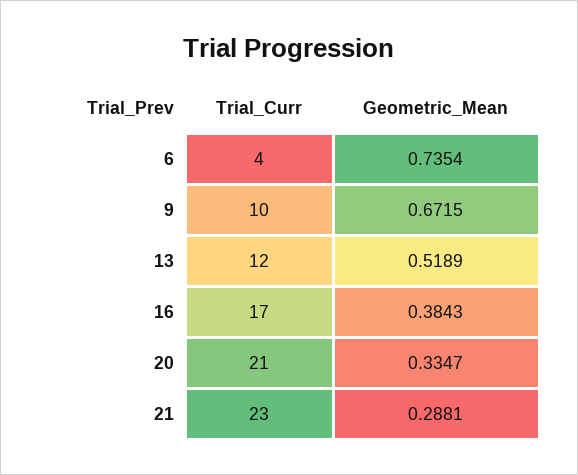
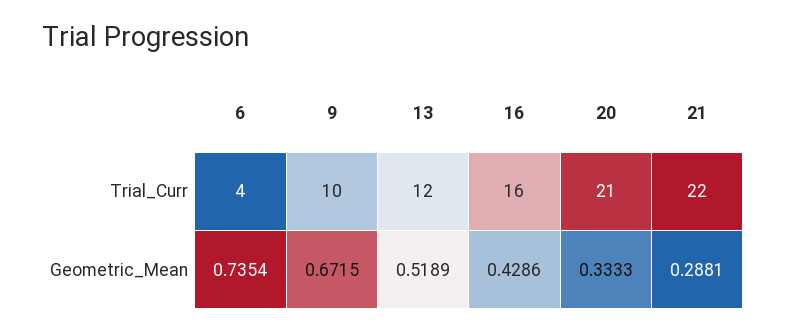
  {
    "Trial_Curr": {
      "6": 4,
      "9": 10,
      "13": 12,
-     "16": 17,
+     "16": 16,
      "20": 21,
-     "21": 23
+     "21": 22
    },
    "Geometric_Mean": {
      "6": 0.7354,
      "9": 0.6715,
      "13": 0.5189,
-     "16": 0.3843,
+     "16": 0.4286,
-     "20": 0.3347,
+     "20": 0.3333,
      "21": 0.2881
    }
  }

